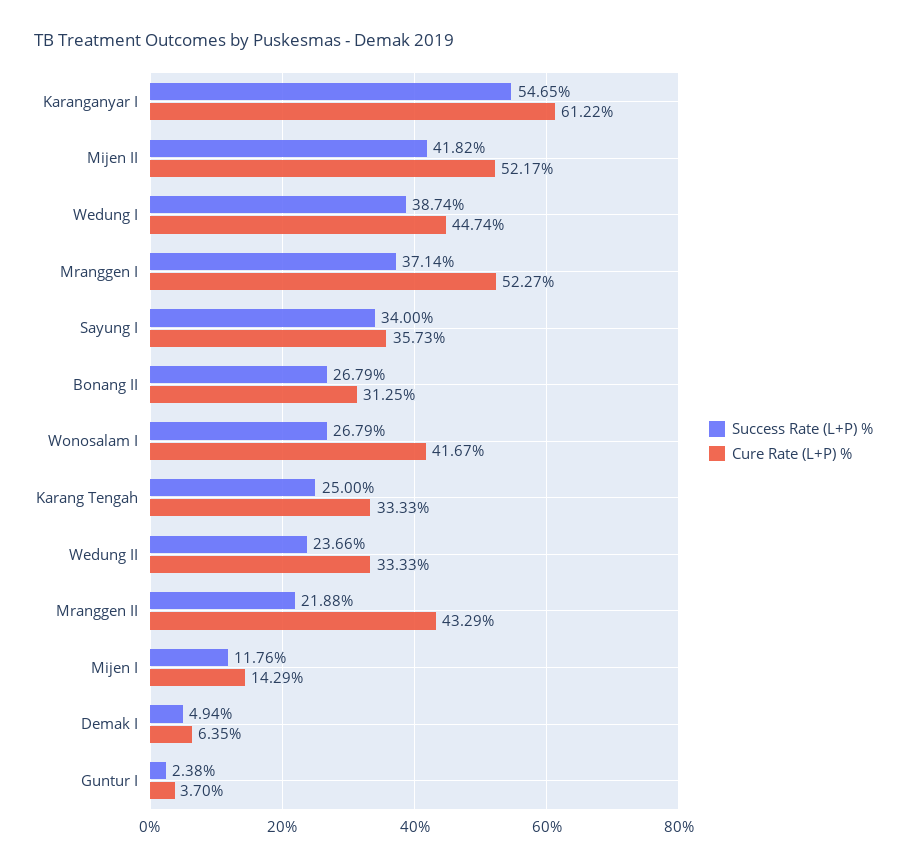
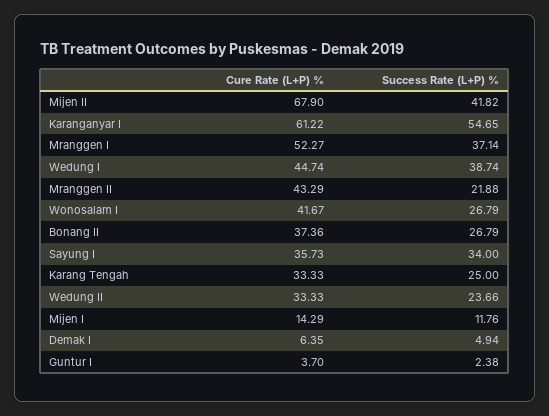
  {
    "Success Rate (L+P) %": {
      "Karanganyar I": 54.65,
      "Mijen II": 41.82,
      "Wedung I": 38.74,
      "Mranggen I": 37.14,
      "Sayung I": 34,
      "Bonang II": 26.79,
      "Wonosalam I": 26.79,
      "Karang Tengah": 25,
      "Wedung II": 23.66,
      "Mranggen II": 21.88,
      "Mijen I": 11.76,
      "Demak I": 4.94,
      "Guntur I": 2.38
    },
    "Cure Rate (L+P) %": {
      "Karanganyar I": 61.22,
-     "Mijen II": 52.17,
+     "Mijen II": 67.9,
      "Wedung I": 44.74,
      "Mranggen I": 52.27,
      "Sayung I": 35.73,
-     "Bonang II": 31.25,
+     "Bonang II": 37.36,
      "Wonosalam I": 41.67,
      "Karang Tengah": 33.33,
      "Wedung II": 33.33,
      "Mranggen II": 43.29,
      "Mijen I": 14.29,
      "Demak I": 6.35,
      "Guntur I": 3.7
    }
  }

